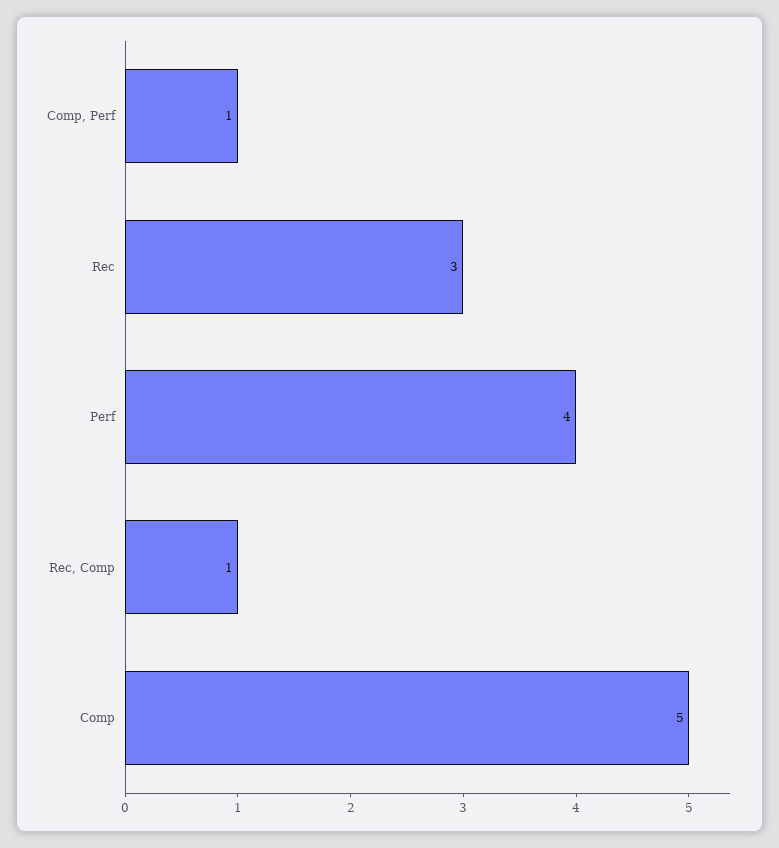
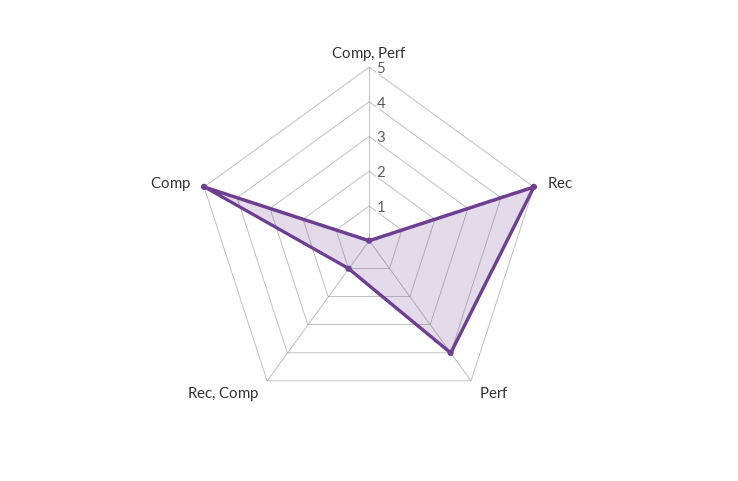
  {
-   "Comp, Perf": 1,
+   "Comp, Perf": 0,
-   "Rec": 3,
+   "Rec": 5,
    "Perf": 4,
    "Rec, Comp": 1,
    "Comp": 5
  }

